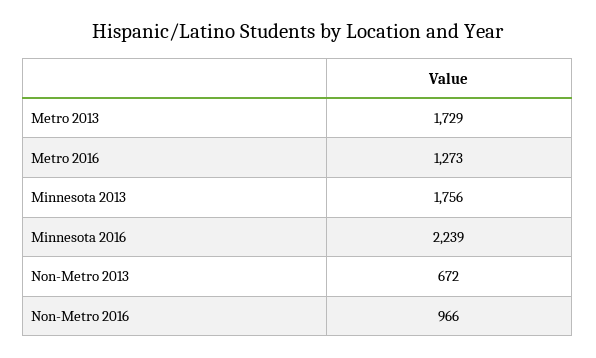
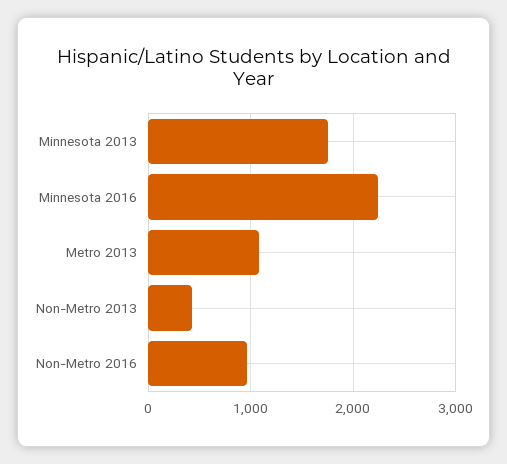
  {
-   "Metro 2013": 1729,
+   "Metro 2013": 1100,
-   "Metro 2016": 1273,
    "Minnesota 2013": 1756,
    "Minnesota 2016": 2239,
-   "Non-Metro 2013": 672,
+   "Non-Metro 2013": 400,
    "Non-Metro 2016": 966
  }

